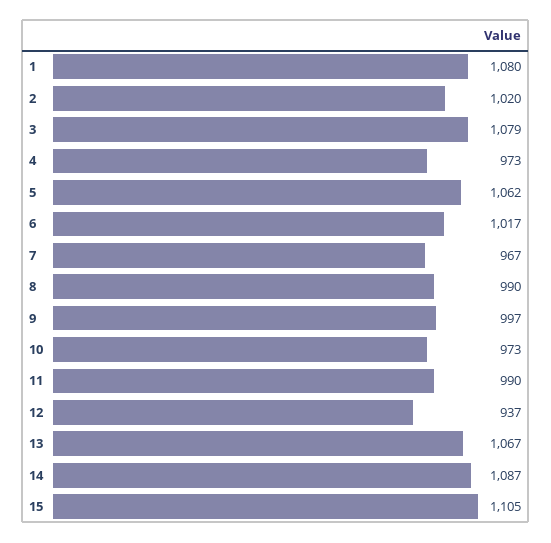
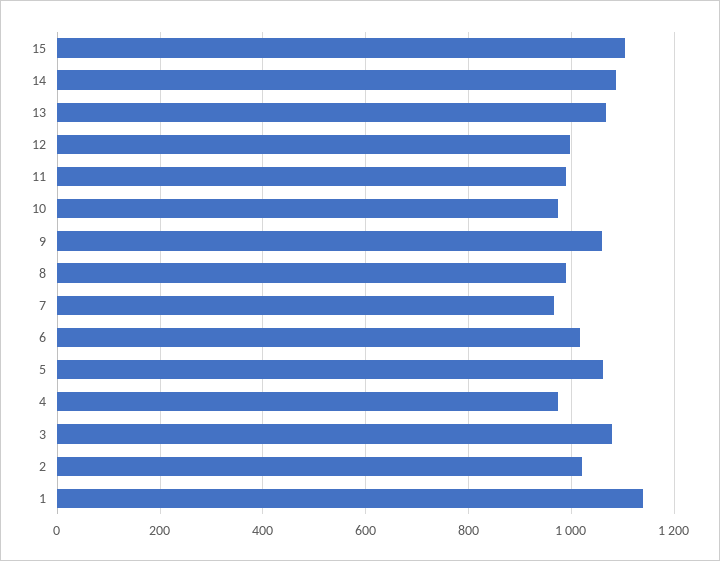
  {
-   "1": 1080,
+   "1": 1140,
    "2": 1020,
    "3": 1079,
    "4": 973,
    "5": 1062,
    "6": 1017,
    "7": 967,
    "8": 990,
-   "9": 997,
+   "9": 1060,
    "10": 973,
    "11": 990,
-   "12": 937,
+   "12": 1000,
    "13": 1067,
    "14": 1087,
    "15": 1105
  }

